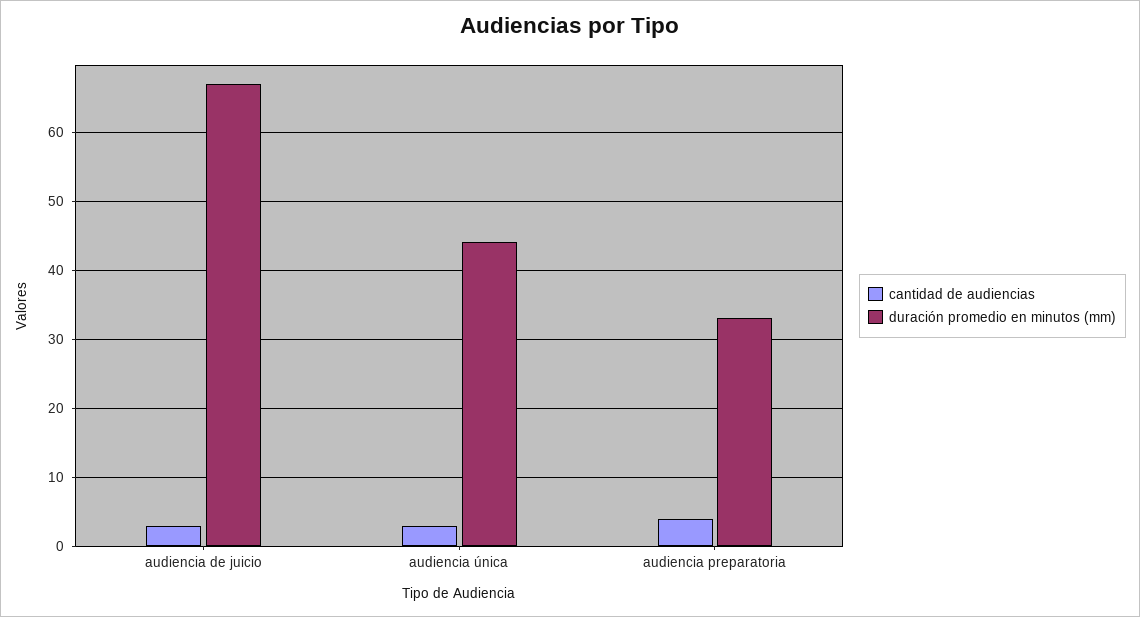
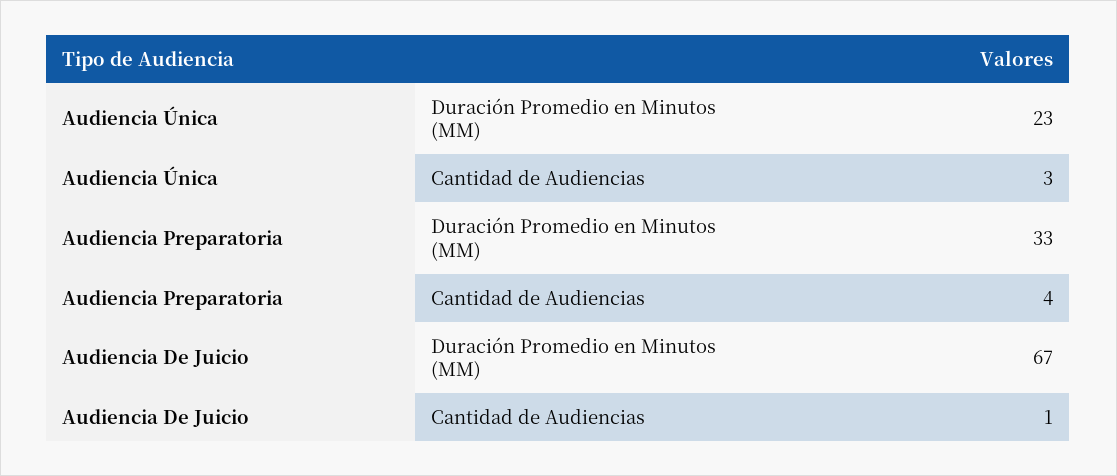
  {
    "cantidad de audiencias": {
-     "audiencia de juicio": 3,
+     "audiencia de juicio": 1,
      "audiencia única": 3,
      "audiencia preparatoria": 4
    },
    "duración promedio en minutos (mm)": {
      "audiencia de juicio": 67,
-     "audiencia única": 44,
+     "audiencia única": 23,
      "audiencia preparatoria": 33
    }
  }

